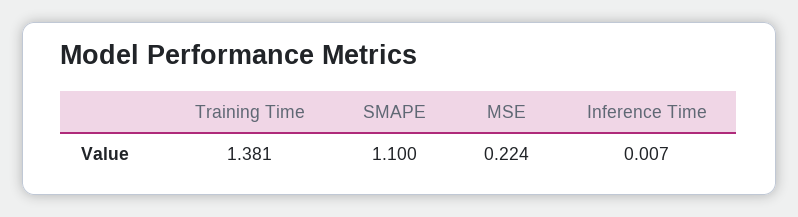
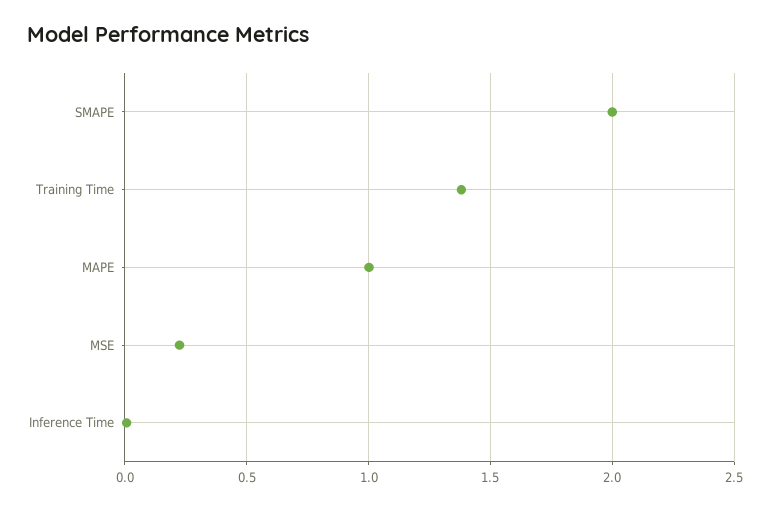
  {
    "Training Time": 1.381,
-   "SMAPE": 1.1,
+   "SMAPE": 2,
    "MSE": 0.224,
-   "Inference Time": 0.007
+   "Inference Time": 0.007,
+   "MAPE": 1
  }

